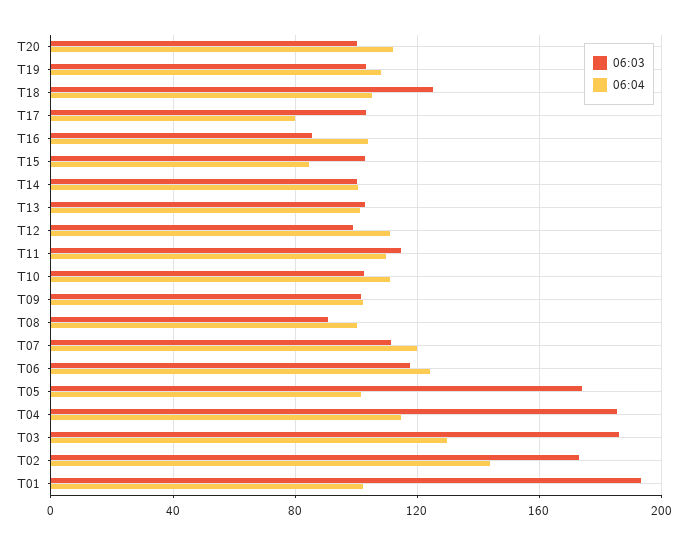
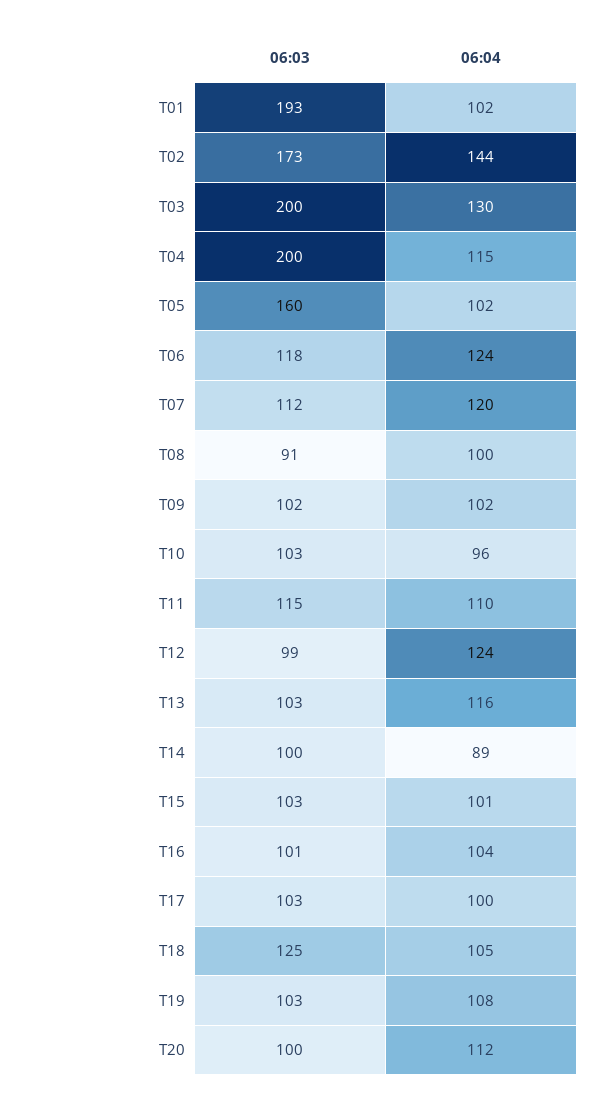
  {
    "06:03": {
      "T20": 100,
      "T19": 103,
      "T18": 125,
      "T17": 103,
-     "T16": 85,
+     "T16": 101,
      "T15": 103,
      "T14": 100,
      "T13": 103,
      "T12": 99,
      "T11": 115,
      "T10": 103,
      "T09": 102,
      "T08": 91,
      "T07": 112,
      "T06": 118,
-     "T05": 175,
+     "T05": 160,
-     "T04": 185,
+     "T04": 200,
-     "T03": 185,
+     "T03": 200,
      "T02": 173,
      "T01": 193
    },
    "06:04": {
      "T20": 112,
      "T19": 108,
      "T18": 105,
-     "T17": 80,
+     "T17": 100,
      "T16": 104,
-     "T15": 85,
+     "T15": 101,
-     "T14": 100,
+     "T14": 89,
-     "T13": 100,
+     "T13": 116,
-     "T12": 110,
+     "T12": 124,
      "T11": 110,
-     "T10": 110,
+     "T10": 96,
      "T09": 102,
      "T08": 100,
      "T07": 120,
      "T06": 124,
      "T05": 102,
      "T04": 115,
      "T03": 130,
      "T02": 144,
      "T01": 102
    }
  }

